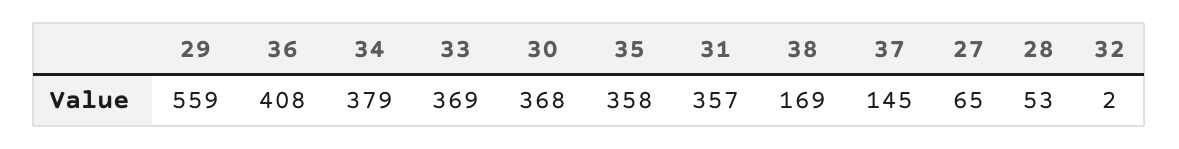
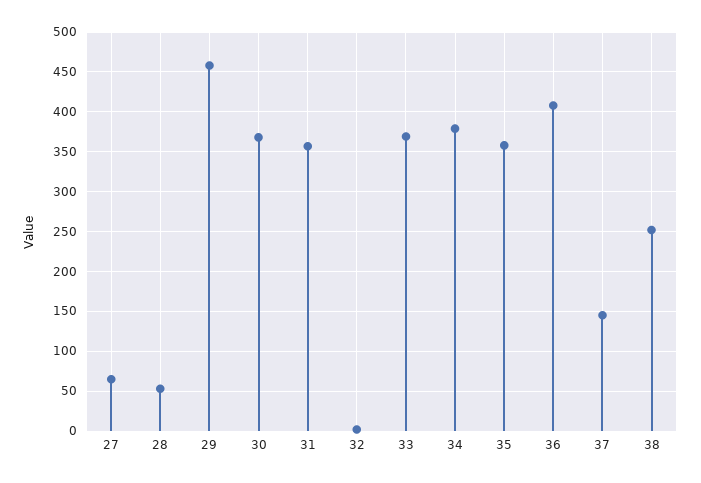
  {
-   "29": 559,
+   "29": 460,
    "36": 408,
    "34": 379,
    "33": 369,
    "30": 368,
    "35": 358,
    "31": 357,
-   "38": 169,
+   "38": 250,
    "37": 145,
    "27": 65,
    "28": 53,
    "32": 2
  }

